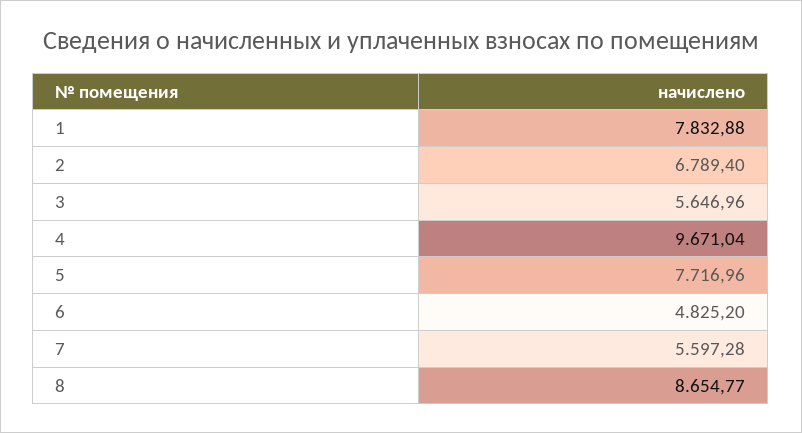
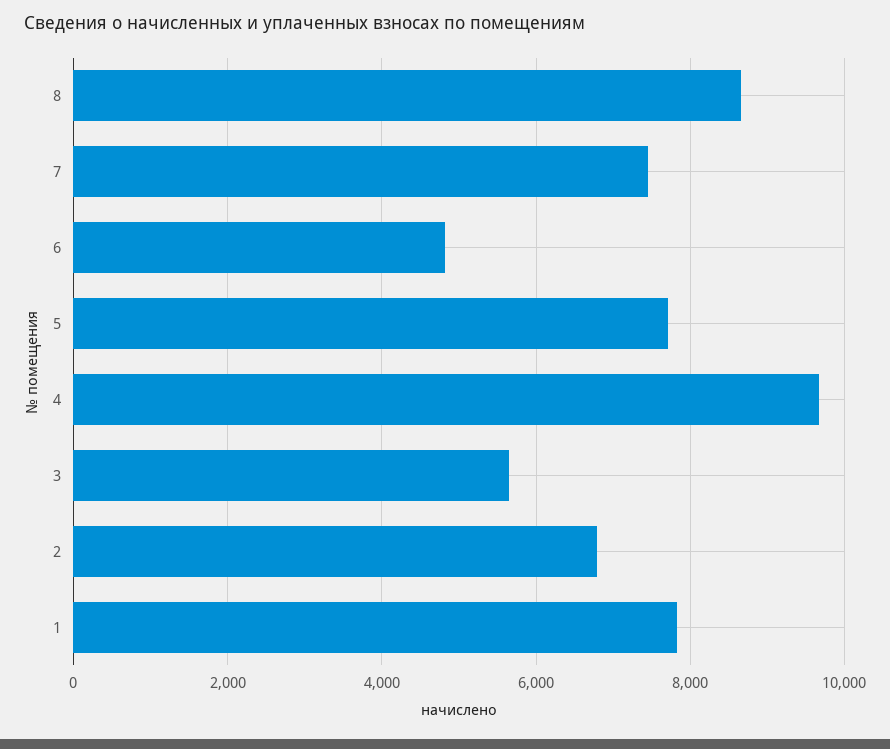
  {
    "1": 7832.88,
    "2": 6789.4,
    "3": 5646.96,
    "4": 9671.04,
    "5": 7716.96,
    "6": 4825.2,
-   "7": 5597.28,
+   "7": 7400,
    "8": 8654.77
  }

